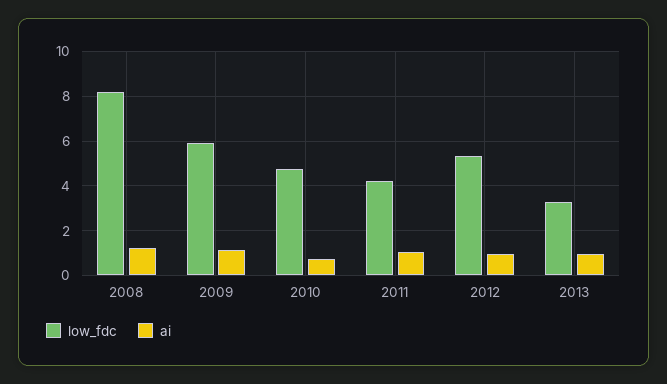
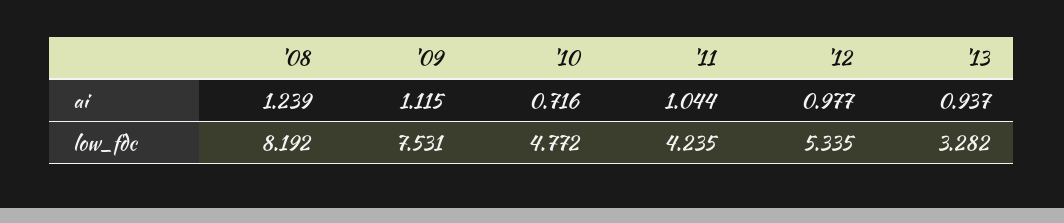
  {
    "low_fdc": {
      "2008": 8.192,
-     "2009": 6,
+     "2009": 7.531,
      "2010": 4.772,
      "2011": 4.235,
      "2012": 5.335,
      "2013": 3.282
    },
    "ai": {
      "2008": 1.239,
      "2009": 1.115,
      "2010": 0.716,
      "2011": 1.044,
      "2012": 0.977,
      "2013": 0.937
    }
  }

